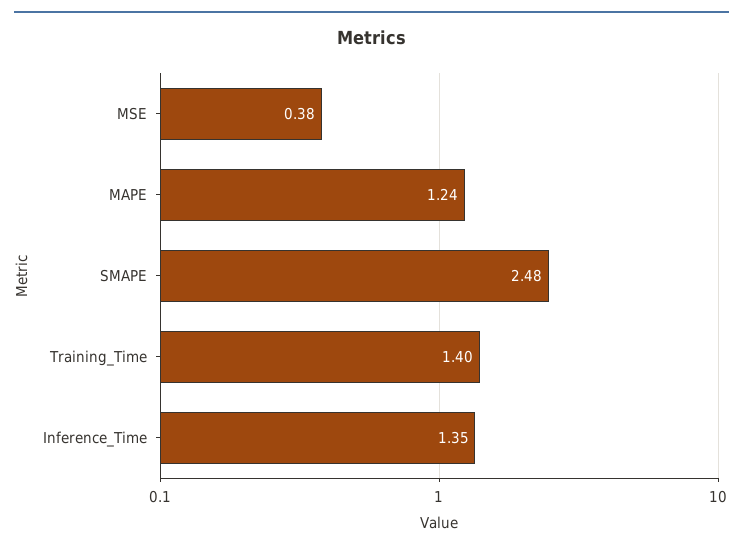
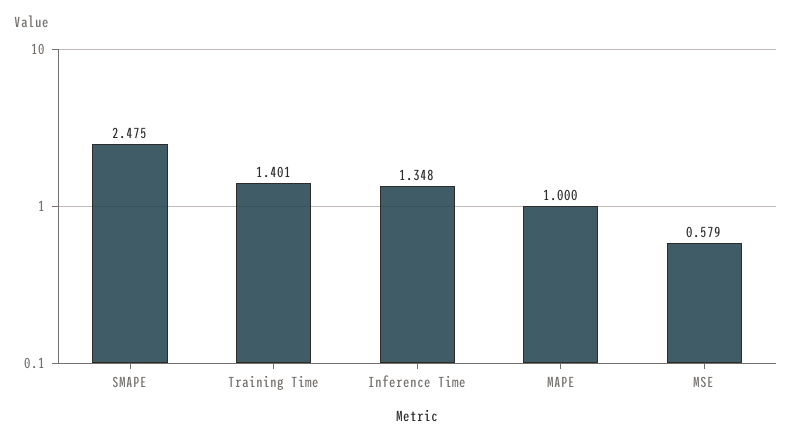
  {
-   "MSE": 0.38,
+   "MSE": 0.579,
-   "MAPE": 1.24,
+   "MAPE": 1,
    "SMAPE": 2.475,
    "Training_Time": 1.401,
    "Inference_Time": 1.348
  }

